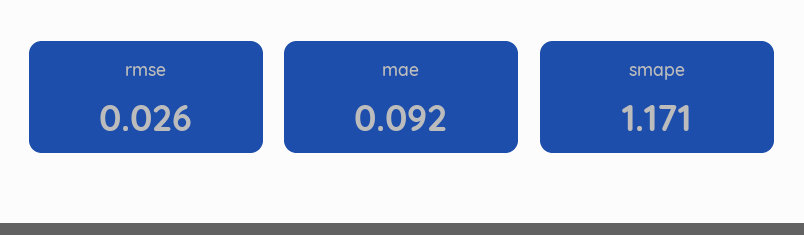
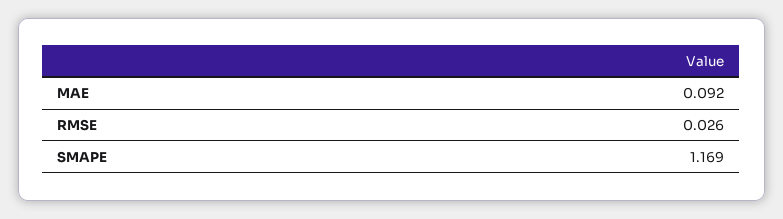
  {
    "rmse": 0.026,
    "mae": 0.092,
-   "smape": 1.171
+   "smape": 1.169
  }

